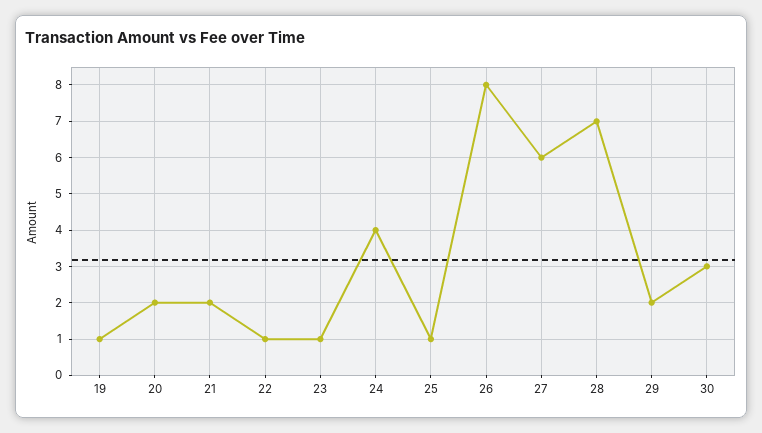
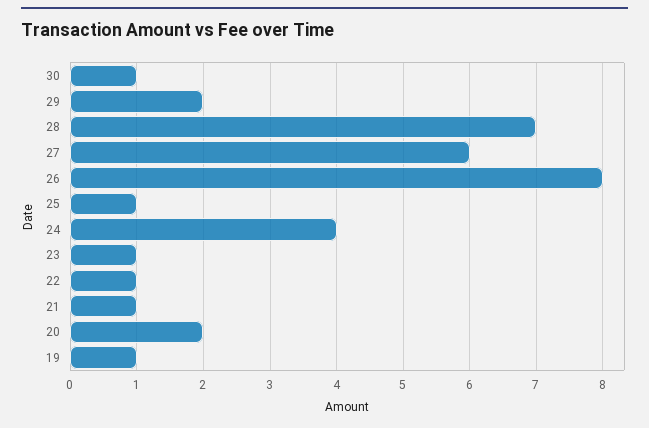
  {
    "19": 1,
    "20": 2,
-   "21": 2,
+   "21": 1,
    "22": 1,
    "23": 1,
    "24": 4,
    "25": 1,
    "26": 8,
    "27": 6,
    "28": 7,
    "29": 2,
-   "30": 3
+   "30": 1
  }

